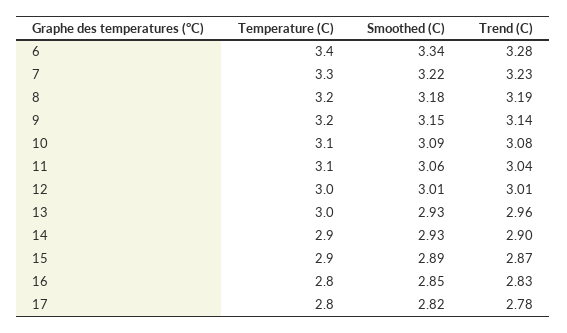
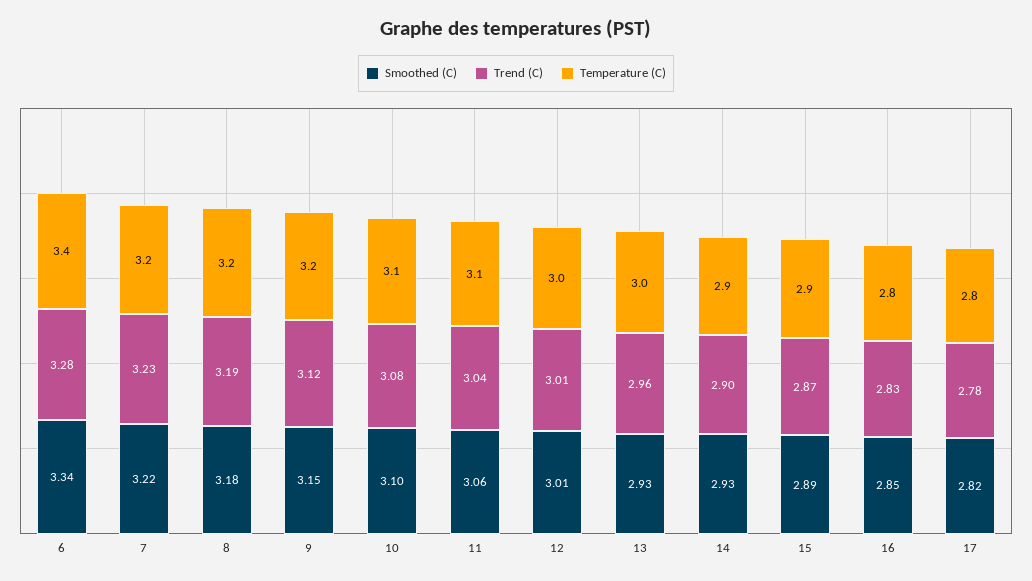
  {
    "Temperature (C)": {
      "6": 3.4,
-     "7": 3.3,
+     "7": 3.2,
      "8": 3.2,
      "9": 3.2,
      "10": 3.1,
      "11": 3.1,
      "12": 3,
      "13": 3,
      "14": 2.9,
      "15": 2.9,
      "16": 2.8,
      "17": 2.8
    },
    "Smoothed (C)": {
      "6": 3.34,
      "7": 3.22,
      "8": 3.18,
      "9": 3.15,
-     "10": 3.09,
+     "10": 3.1,
      "11": 3.06,
      "12": 3.01,
      "13": 2.93,
      "14": 2.93,
      "15": 2.89,
      "16": 2.85,
      "17": 2.82
    },
    "Trend (C)": {
      "6": 3.28,
      "7": 3.23,
      "8": 3.19,
-     "9": 3.14,
+     "9": 3.12,
      "10": 3.08,
      "11": 3.04,
      "12": 3.01,
      "13": 2.96,
      "14": 2.9,
      "15": 2.87,
      "16": 2.83,
      "17": 2.78
    }
  }

